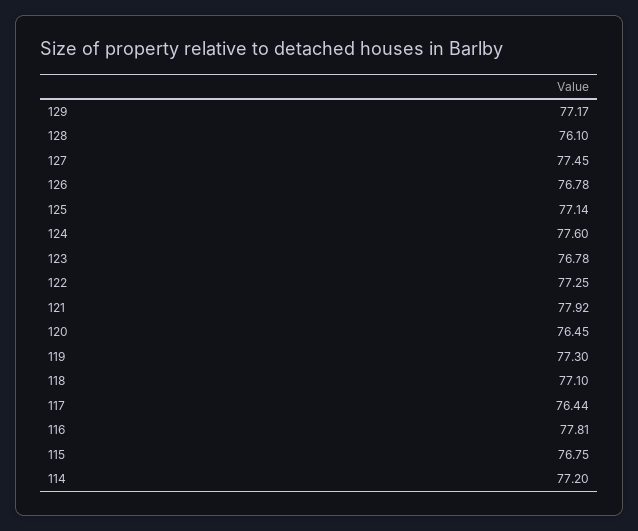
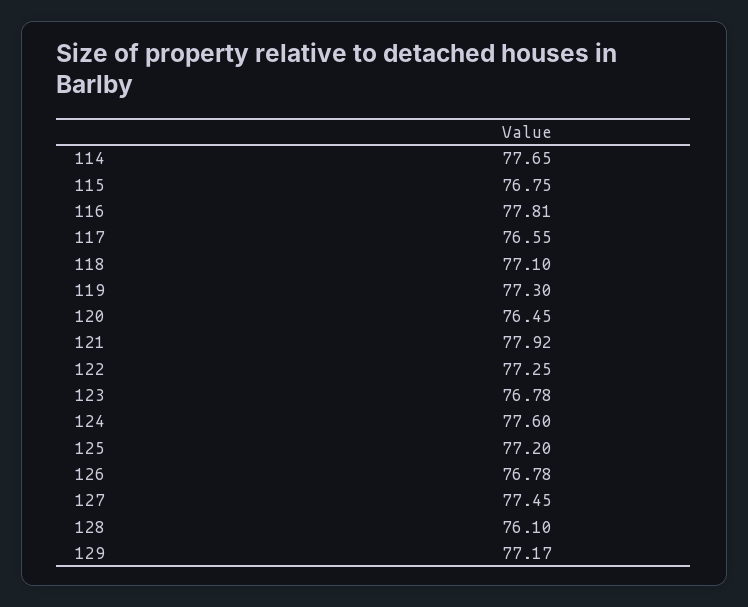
  {
    "129": 77.17,
    "128": 76.1,
    "127": 77.45,
    "126": 76.78,
-   "125": 77.14,
+   "125": 77.2,
    "124": 77.6,
    "123": 76.78,
    "122": 77.25,
    "121": 77.92,
    "120": 76.45,
    "119": 77.3,
    "118": 77.1,
-   "117": 76.44,
+   "117": 76.55,
    "116": 77.81,
    "115": 76.75,
-   "114": 77.2
+   "114": 77.65
  }

